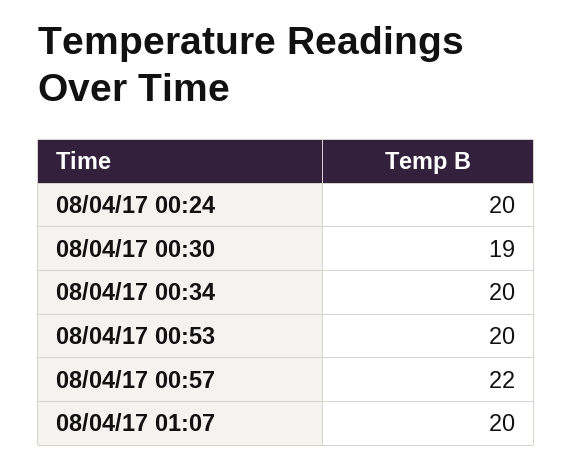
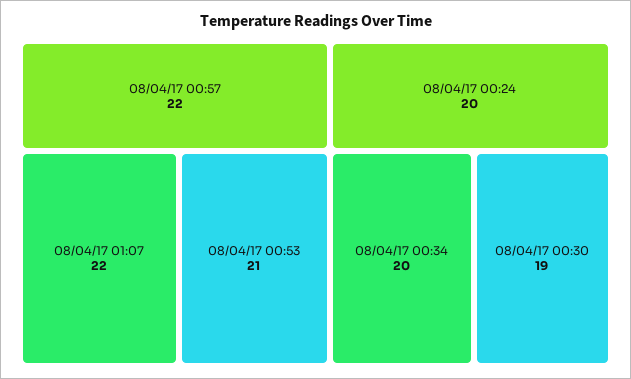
  {
    "08/04/17 00:24": 20,
    "08/04/17 00:30": 19,
    "08/04/17 00:34": 20,
-   "08/04/17 00:53": 20,
+   "08/04/17 00:53": 21,
    "08/04/17 00:57": 22,
-   "08/04/17 01:07": 20
+   "08/04/17 01:07": 22
  }

